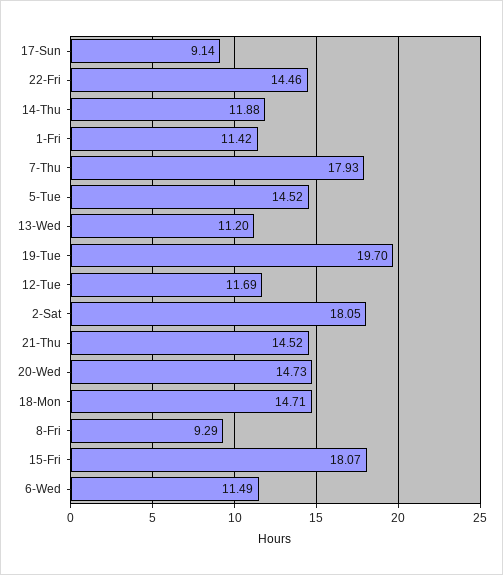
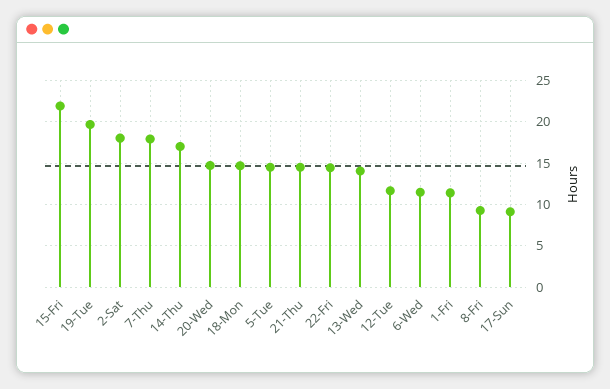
  {
    "17-Sun": 9.14,
    "22-Fri": 14.46,
-   "14-Thu": 11.88,
+   "14-Thu": 17,
    "1-Fri": 11.42,
    "7-Thu": 17.93,
    "5-Tue": 14.52,
-   "13-Wed": 11.2,
+   "13-Wed": 14,
    "19-Tue": 19.7,
    "12-Tue": 11.69,
    "2-Sat": 18.05,
    "21-Thu": 14.52,
    "20-Wed": 14.73,
    "18-Mon": 14.71,
    "8-Fri": 9.29,
-   "15-Fri": 18.07,
+   "15-Fri": 22,
    "6-Wed": 11.49
  }

